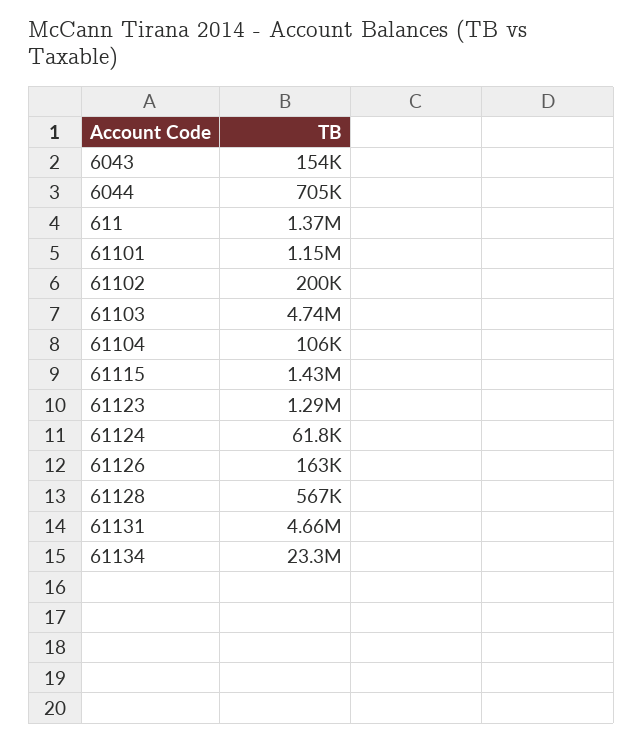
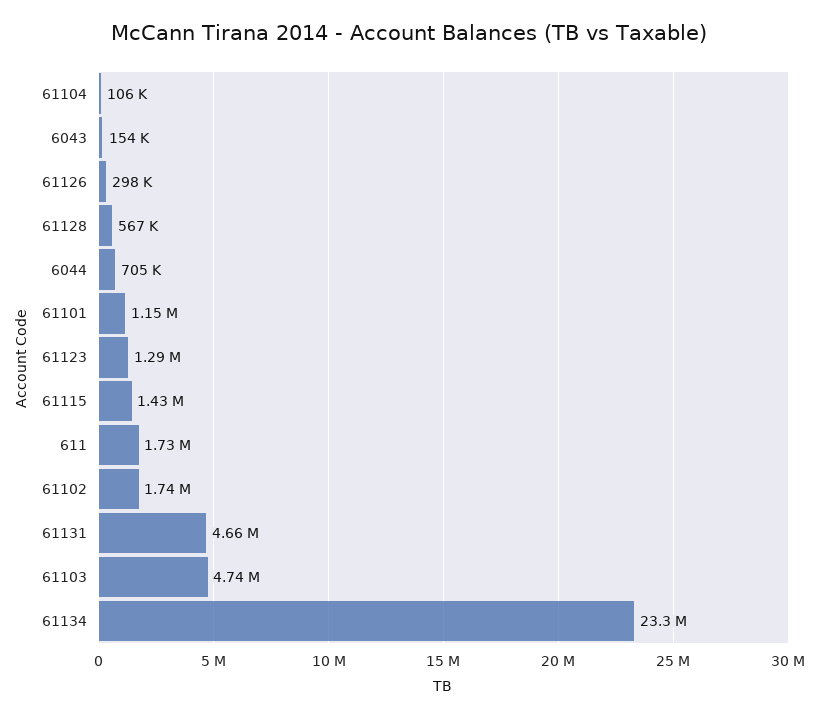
  {
    "6043": 154000,
    "6044": 705000,
-   "611": 1370000,
+   "611": 1730000,
    "61101": 1150000,
-   "61102": 200000,
+   "61102": 1740000,
    "61103": 4740000,
    "61104": 106000,
    "61115": 1430000,
    "61123": 1290000,
-   "61124": 61800,
-   "61126": 163000,
+   "61126": 298000,
    "61128": 567000,
    "61131": 4660000,
    "61134": 23300000
  }

